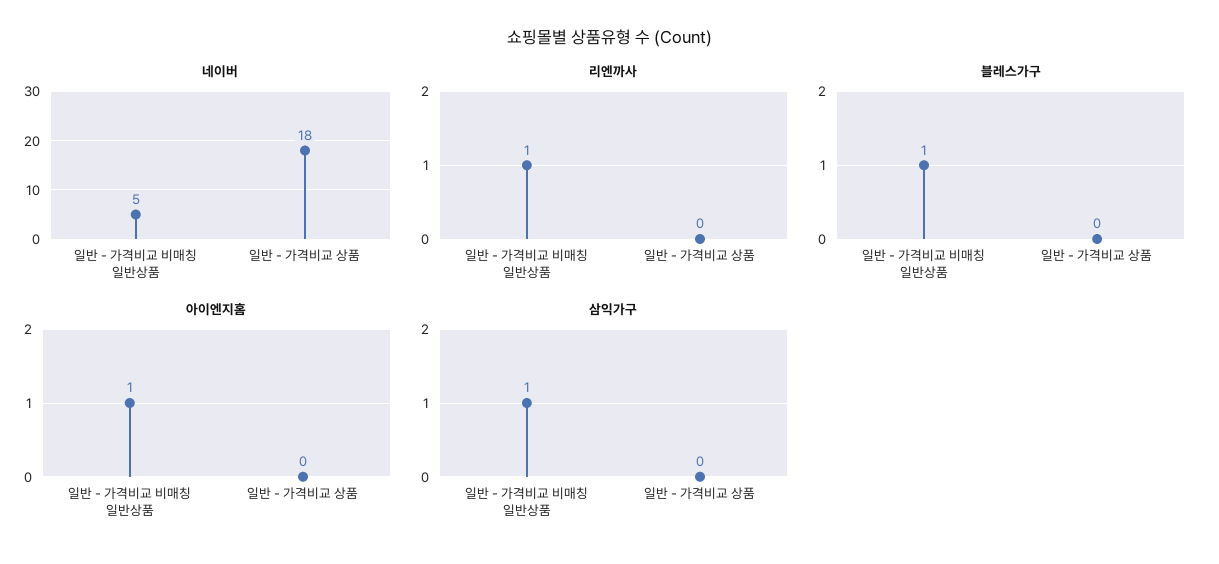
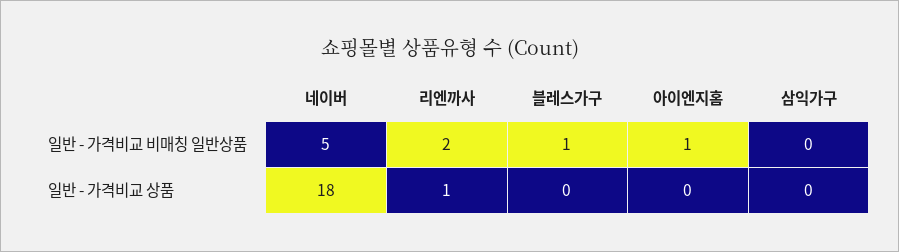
  {
    "네이버": {
      "일반 - 가격비교 비매칭 일반상품": 5,
      "일반 - 가격비교 상품": 18
    },
    "리엔까사": {
-     "일반 - 가격비교 비매칭 일반상품": 1,
+     "일반 - 가격비교 비매칭 일반상품": 2,
-     "일반 - 가격비교 상품": 0
+     "일반 - 가격비교 상품": 1
    },
    "블레스가구": {
      "일반 - 가격비교 비매칭 일반상품": 1,
      "일반 - 가격비교 상품": 0
    },
    "아이엔지홈": {
      "일반 - 가격비교 비매칭 일반상품": 1,
      "일반 - 가격비교 상품": 0
    },
    "삼익가구": {
-     "일반 - 가격비교 비매칭 일반상품": 1,
+     "일반 - 가격비교 비매칭 일반상품": 0,
      "일반 - 가격비교 상품": 0
    }
  }

